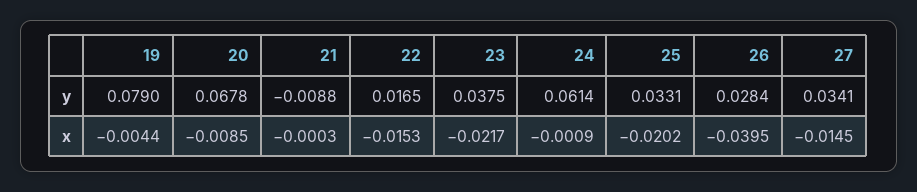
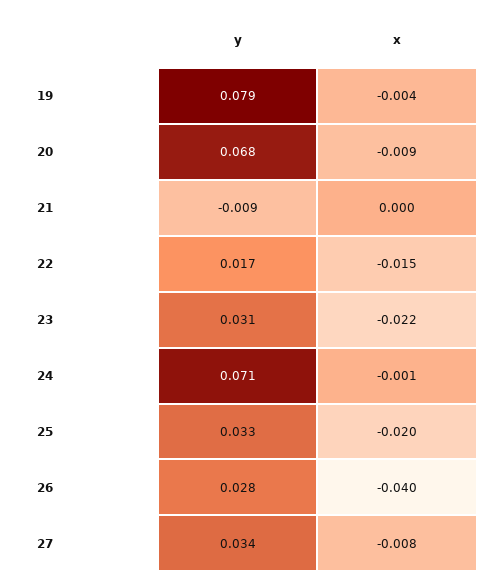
  {
    "19": {
      "y": 0.079,
      "x": -0.0044
    },
    "20": {
      "y": 0.0678,
      "x": -0.0085
    },
    "21": {
      "y": -0.0088,
      "x": -0.0003
    },
    "22": {
      "y": 0.0165,
      "x": -0.0153
    },
    "23": {
-     "y": 0.0375,
+     "y": 0.031,
      "x": -0.0217
    },
    "24": {
-     "y": 0.0614,
+     "y": 0.071,
      "x": -0.0009
    },
    "25": {
      "y": 0.0331,
      "x": -0.0202
    },
    "26": {
      "y": 0.0284,
      "x": -0.0395
    },
    "27": {
      "y": 0.0341,
-     "x": -0.0145
+     "x": -0.008
    }
  }

